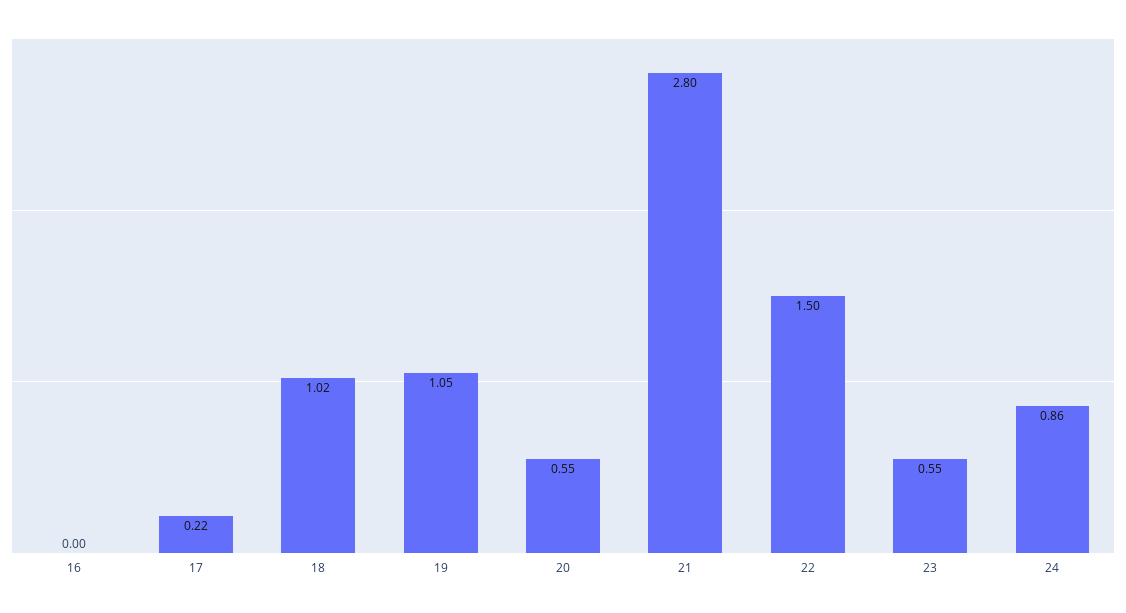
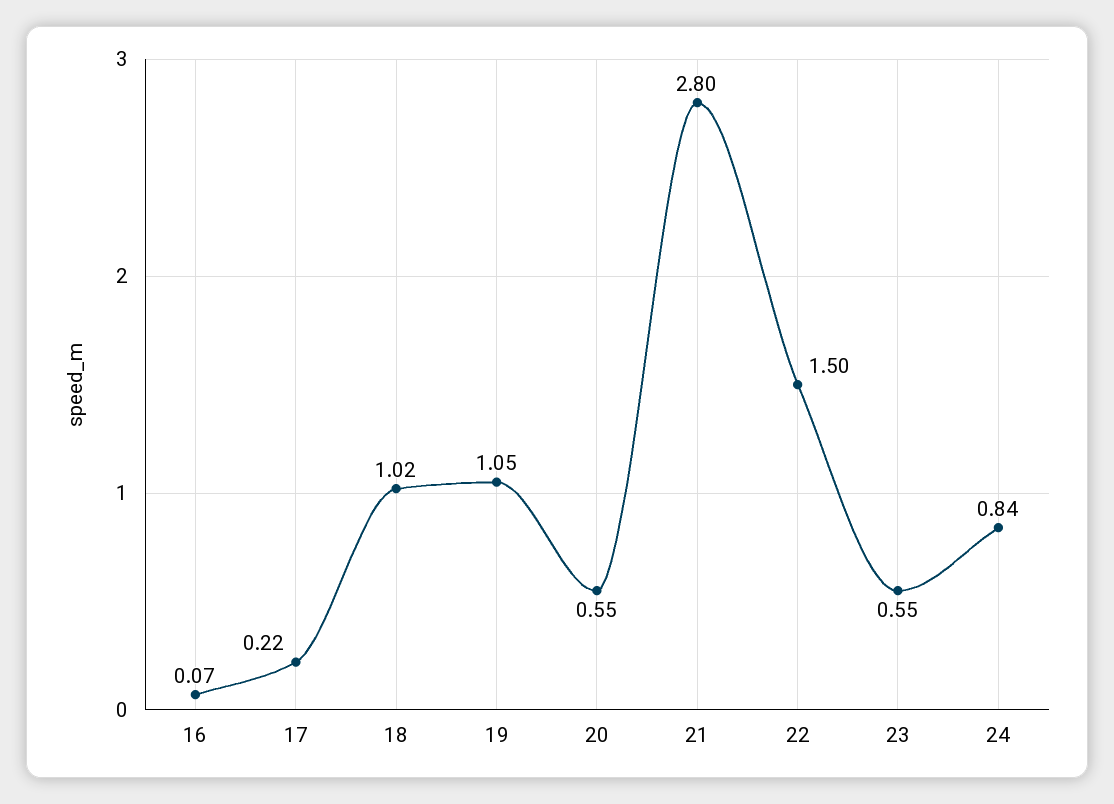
  {
-   "16": 0,
+   "16": 0.07,
    "17": 0.22,
    "18": 1.02,
    "19": 1.05,
    "20": 0.55,
    "21": 2.8,
    "22": 1.5,
    "23": 0.55,
-   "24": 0.86
+   "24": 0.84
  }

